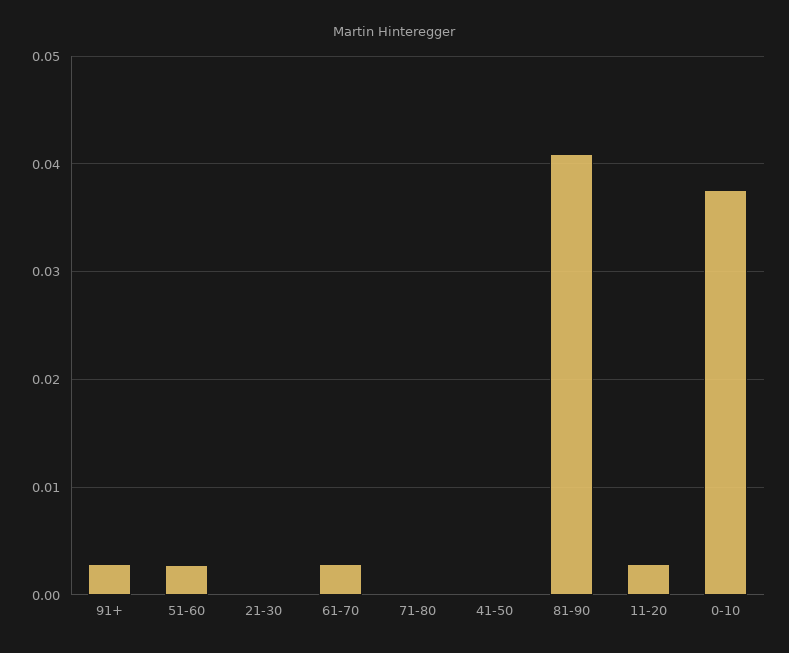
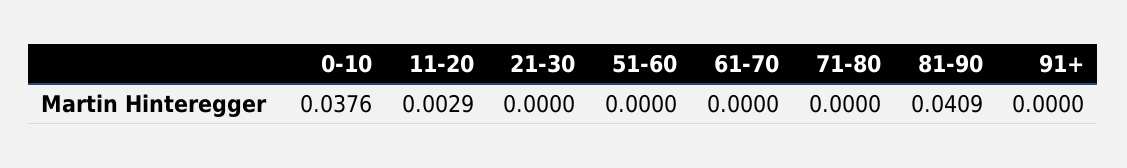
  {
-   "91+": 0.003,
+   "91+": 0,
-   "51-60": 0.003,
+   "51-60": 0,
    "21-30": 0,
-   "61-70": 0.003,
+   "61-70": 0,
    "71-80": 0,
-   "41-50": 0,
    "81-90": 0.0409,
    "11-20": 0.0029,
    "0-10": 0.0376
  }

